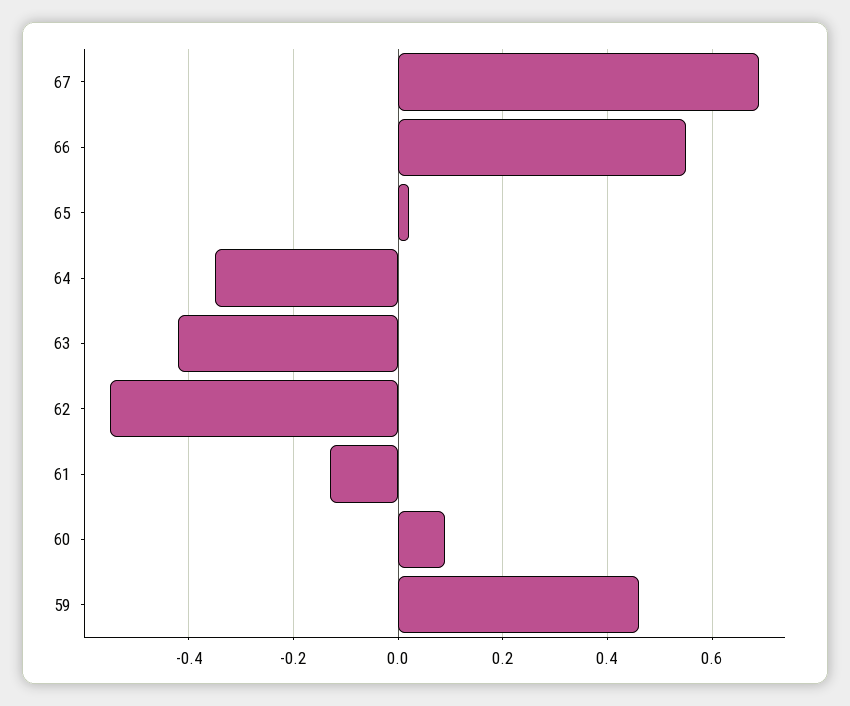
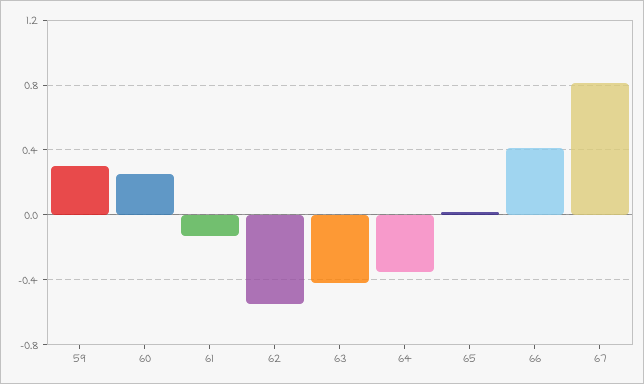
  {
-   "67": 0.7,
+   "67": 0.8,
-   "66": 0.55,
+   "66": 0.4,
    "65": 0,
    "64": -0.35,
    "63": -0.4,
    "62": -0.55,
    "61": -0.15,
-   "60": 0.1,
+   "60": 0.25,
-   "59": 0.45
+   "59": 0.3
  }

